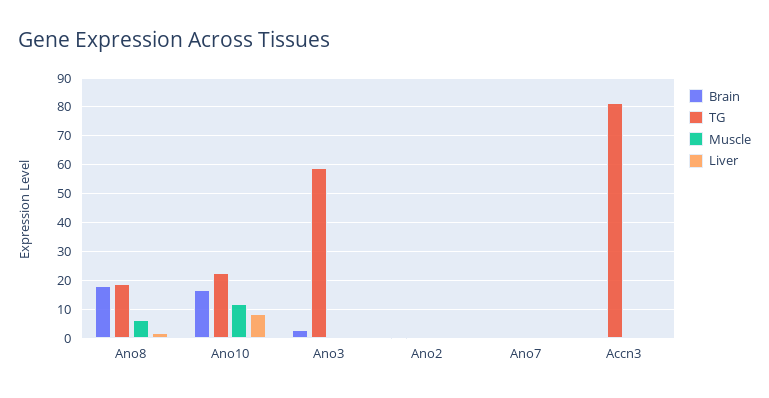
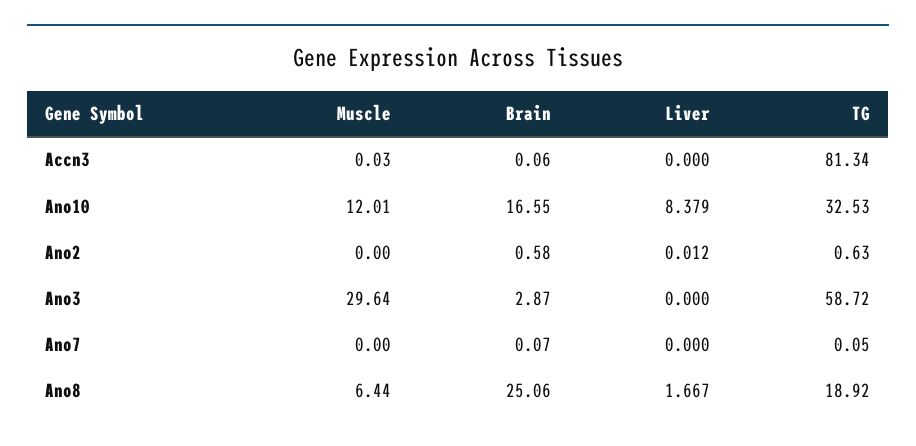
  {
    "Brain": {
-     "Ano8": 17.5,
+     "Ano8": 25.06,
      "Ano10": 16.55,
      "Ano3": 2.87,
      "Ano2": 0.58,
      "Ano7": 0.07,
      "Accn3": 0.06
    },
    "TG": {
      "Ano8": 18.92,
-     "Ano10": 22.5,
+     "Ano10": 32.53,
      "Ano3": 58.72,
      "Ano2": 0.63,
      "Ano7": 0.05,
      "Accn3": 81.34
    },
    "Muscle": {
      "Ano8": 6.44,
      "Ano10": 12.01,
-     "Ano3": 0,
+     "Ano3": 29.64,
      "Ano2": 0,
      "Ano7": 0,
      "Accn3": 0.03
    },
    "Liver": {
      "Ano8": 1.667,
      "Ano10": 8.379,
      "Ano3": 0,
      "Ano2": 0.012,
      "Ano7": 0,
      "Accn3": 0
    }
  }

